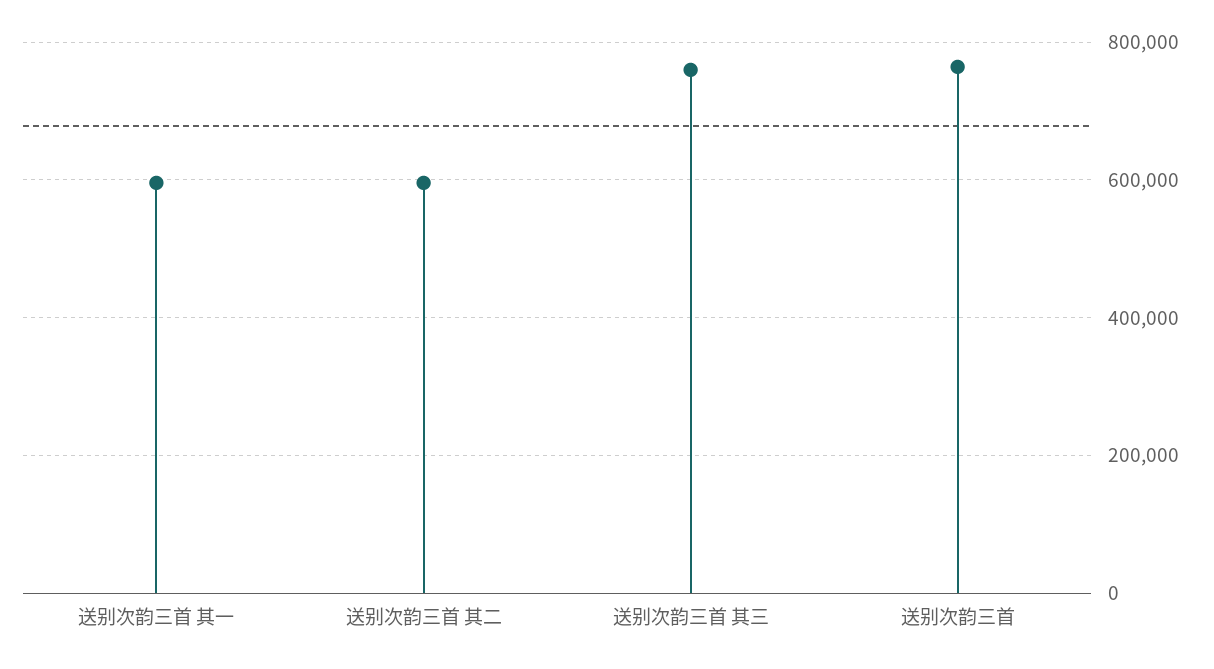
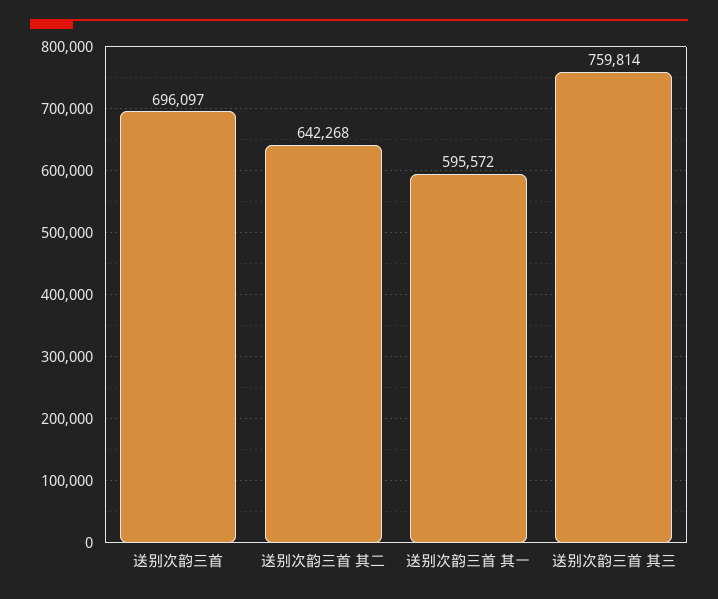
  {
    "送别次韵三首 其一": 595572,
-   "送别次韵三首 其二": 600000,
+   "送别次韵三首 其二": 642268,
    "送别次韵三首 其三": 759814,
-   "送别次韵三首": 760000
+   "送别次韵三首": 696097
  }

